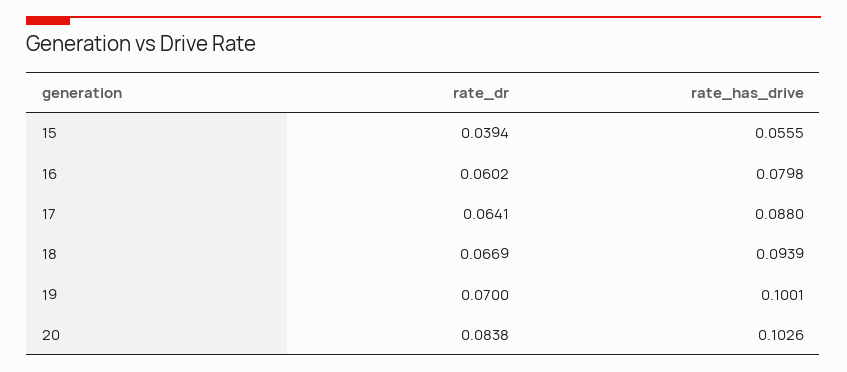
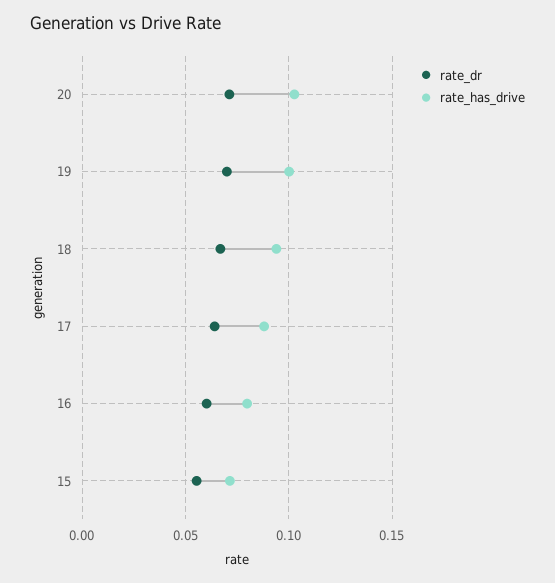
  {
    "rate_dr": {
-     "15": 0.0394,
+     "15": 0.055,
      "16": 0.0602,
      "17": 0.0641,
      "18": 0.0669,
      "19": 0.07,
-     "20": 0.0838
+     "20": 0.07
    },
    "rate_has_drive": {
-     "15": 0.0555,
+     "15": 0.07,
      "16": 0.0798,
      "17": 0.088,
      "18": 0.0939,
      "19": 0.1001,
      "20": 0.1026
    }
  }

